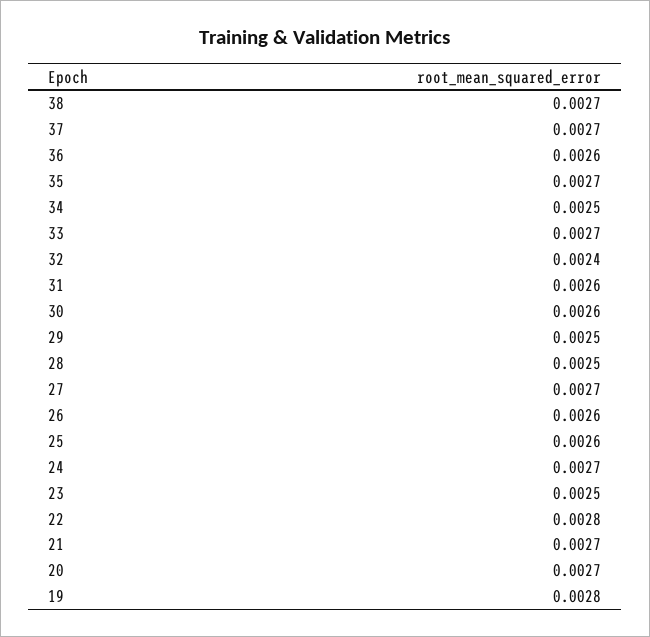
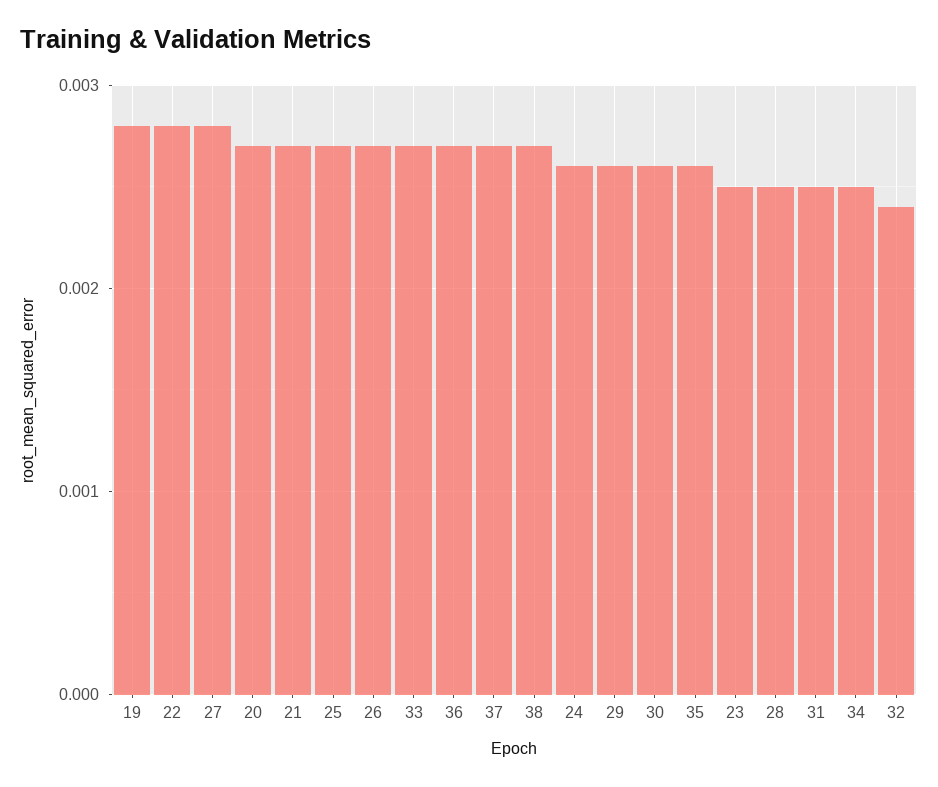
  {
    "38": 0.0027,
    "37": 0.0027,
-   "36": 0.0026,
+   "36": 0.0027,
-   "35": 0.0027,
+   "35": 0.0026,
    "34": 0.0025,
    "33": 0.0027,
    "32": 0.0024,
-   "31": 0.0026,
+   "31": 0.0025,
    "30": 0.0026,
-   "29": 0.0025,
+   "29": 0.0026,
    "28": 0.0025,
-   "27": 0.0027,
+   "27": 0.0028,
-   "26": 0.0026,
+   "26": 0.0027,
-   "25": 0.0026,
+   "25": 0.0027,
-   "24": 0.0027,
+   "24": 0.0026,
    "23": 0.0025,
    "22": 0.0028,
    "21": 0.0027,
    "20": 0.0027,
    "19": 0.0028
  }

